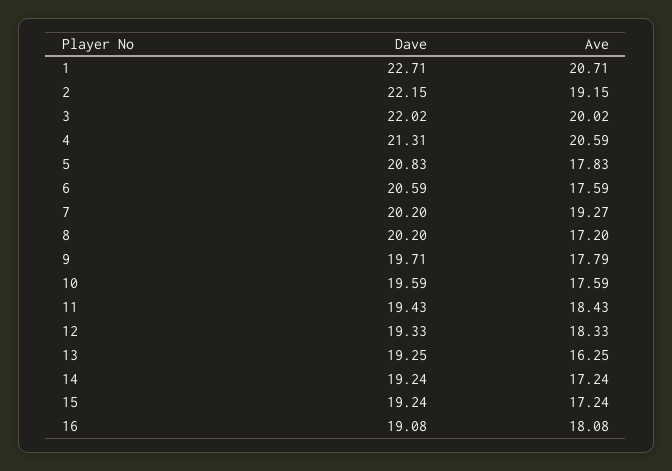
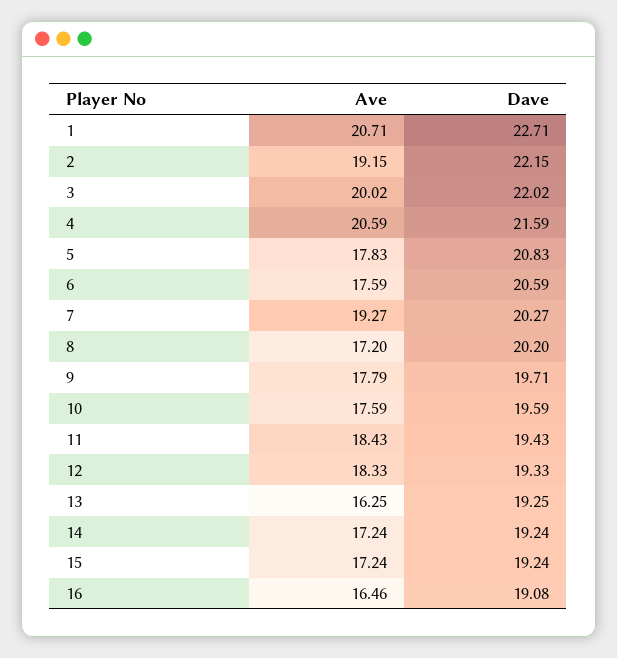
  {
    "Dave": {
      "1": 22.71,
      "2": 22.15,
      "3": 22.02,
-     "4": 21.31,
+     "4": 21.59,
      "5": 20.83,
      "6": 20.59,
-     "7": 20.2,
+     "7": 20.27,
      "8": 20.2,
      "9": 19.71,
      "10": 19.59,
      "11": 19.43,
      "12": 19.33,
      "13": 19.25,
      "14": 19.24,
      "15": 19.24,
      "16": 19.08
    },
    "Ave": {
      "1": 20.71,
      "2": 19.15,
      "3": 20.02,
      "4": 20.59,
      "5": 17.83,
      "6": 17.59,
      "7": 19.27,
      "8": 17.2,
      "9": 17.79,
      "10": 17.59,
      "11": 18.43,
      "12": 18.33,
      "13": 16.25,
      "14": 17.24,
      "15": 17.24,
-     "16": 18.08
+     "16": 16.46
    }
  }

